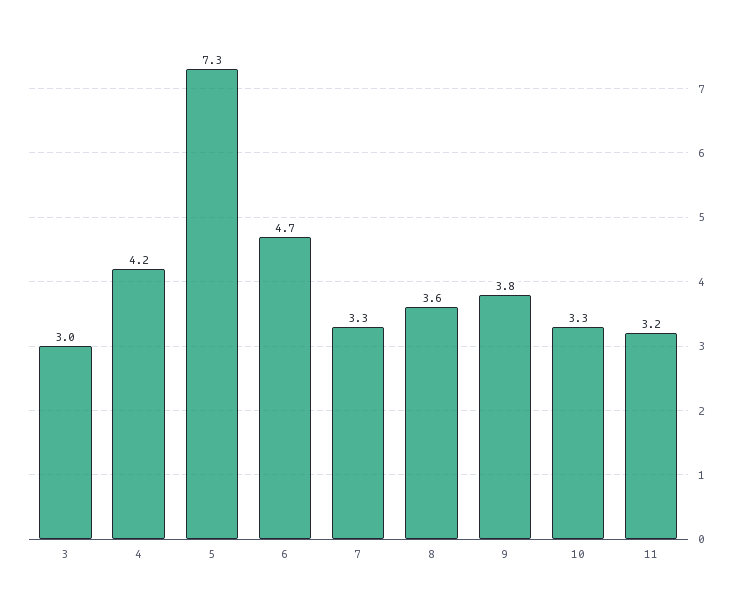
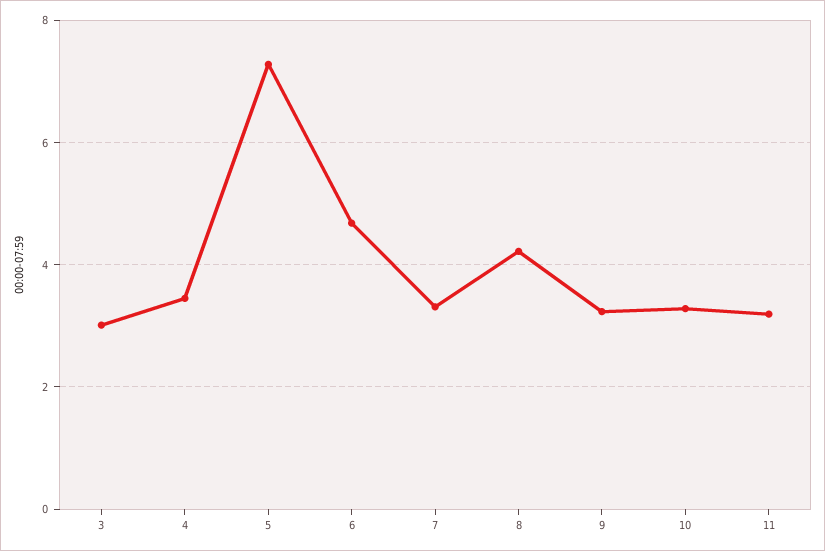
  {
    "3": 3,
-   "4": 4.2,
+   "4": 3.4,
    "5": 7.3,
    "6": 4.7,
    "7": 3.3,
-   "8": 3.6,
+   "8": 4.2,
-   "9": 3.8,
+   "9": 3.2,
    "10": 3.3,
    "11": 3.2
  }

